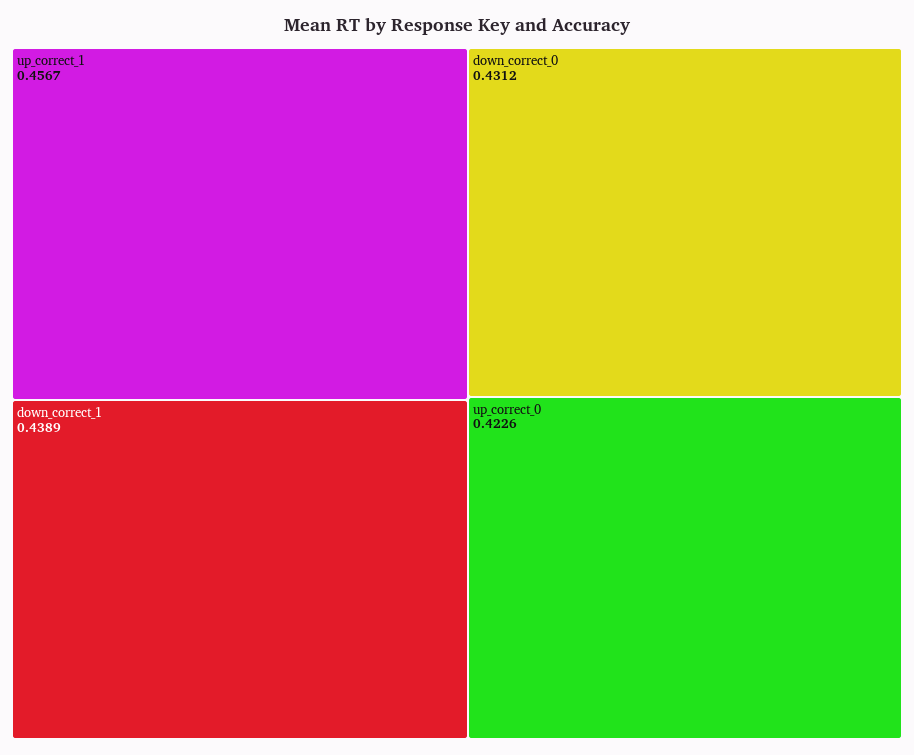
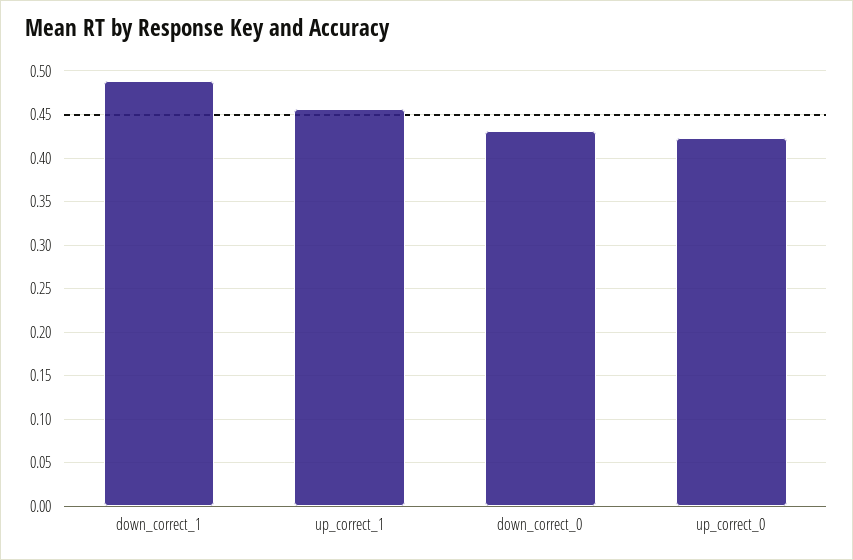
  {
    "up_correct_1": 0.4567,
-   "down_correct_1": 0.4389,
+   "down_correct_1": 0.49,
    "down_correct_0": 0.4312,
    "up_correct_0": 0.4226
  }

